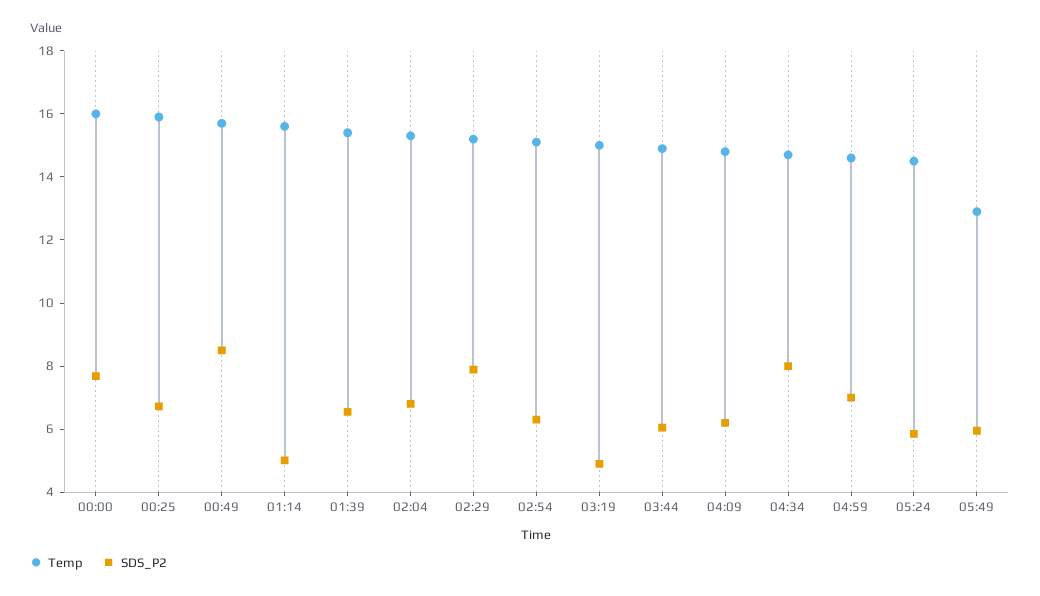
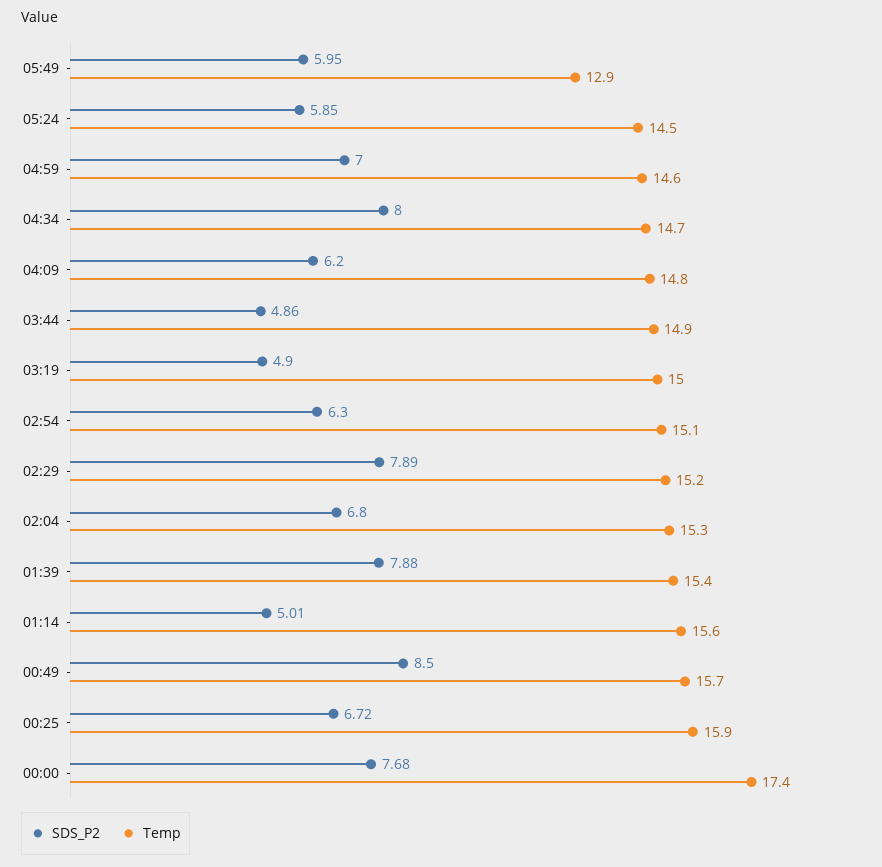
  {
    "Temp": {
-     "00:00": 16,
+     "00:00": 17.4,
      "00:25": 15.9,
      "00:49": 15.7,
      "01:14": 15.6,
      "01:39": 15.4,
      "02:04": 15.3,
      "02:29": 15.2,
      "02:54": 15.1,
      "03:19": 15,
      "03:44": 14.9,
      "04:09": 14.8,
      "04:34": 14.7,
      "04:59": 14.6,
      "05:24": 14.5,
      "05:49": 12.9
    },
    "SDS_P2": {
      "00:00": 7.68,
      "00:25": 6.72,
      "00:49": 8.5,
      "01:14": 5.01,
-     "01:39": 6.5,
+     "01:39": 7.88,
      "02:04": 6.8,
      "02:29": 7.89,
      "02:54": 6.3,
      "03:19": 4.9,
-     "03:44": 6,
+     "03:44": 4.86,
      "04:09": 6.2,
      "04:34": 8,
      "04:59": 7,
      "05:24": 5.85,
      "05:49": 5.95
    }
  }

